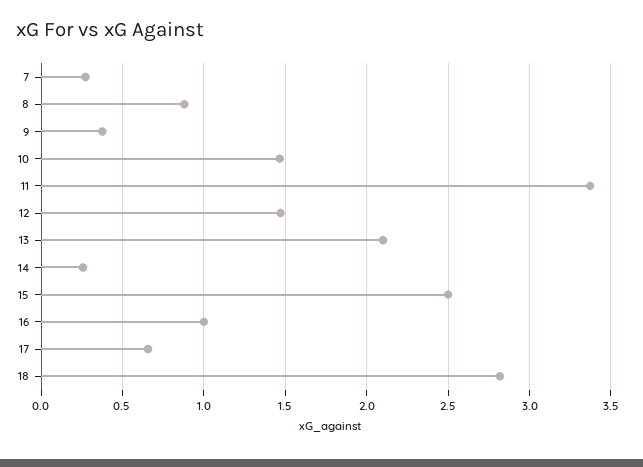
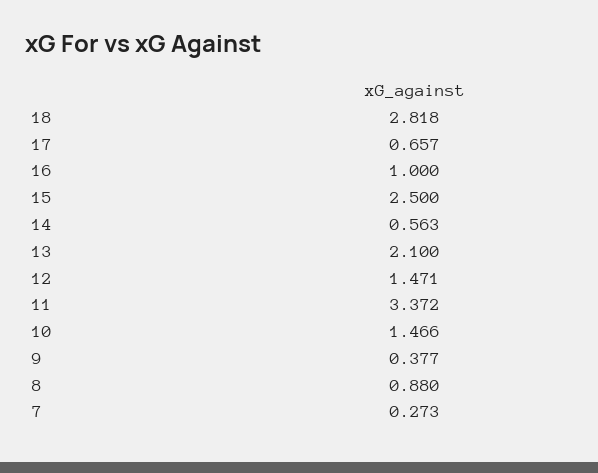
  {
    "7": 0.273,
    "8": 0.88,
    "9": 0.377,
    "10": 1.466,
    "11": 3.372,
    "12": 1.471,
    "13": 2.1,
-   "14": 0.25,
+   "14": 0.563,
    "15": 2.5,
    "16": 1,
    "17": 0.657,
    "18": 2.818
  }

